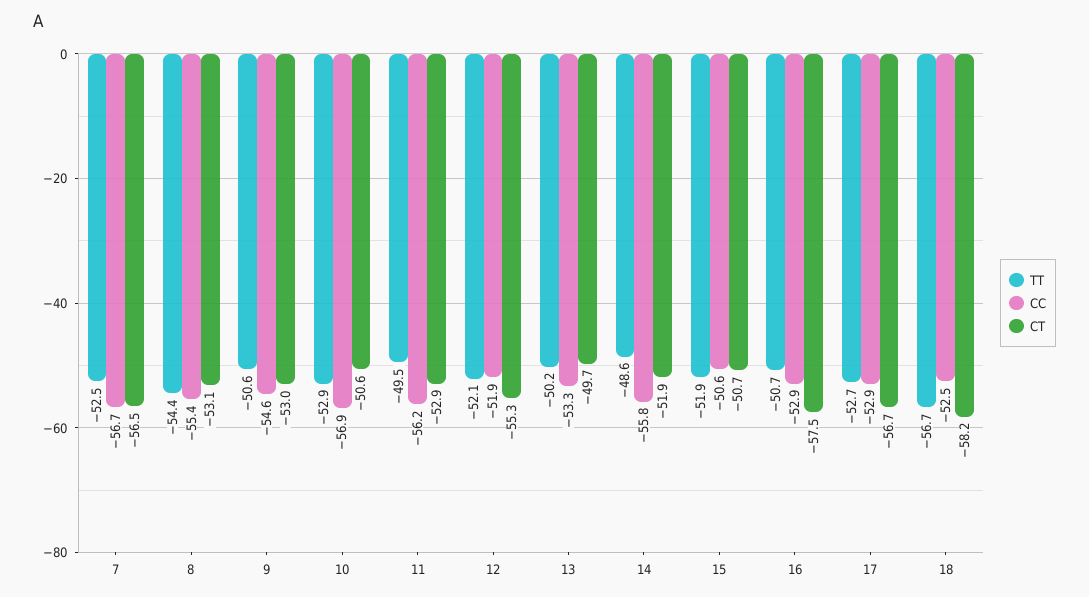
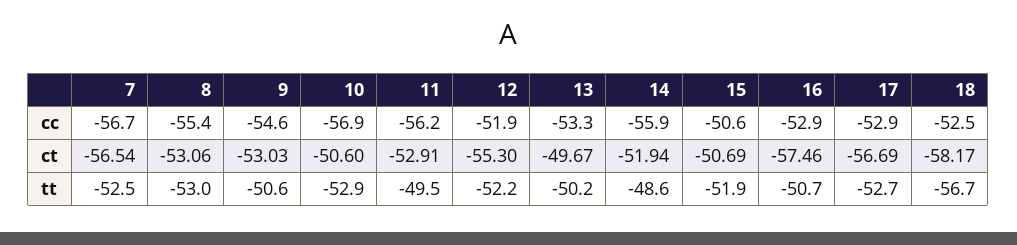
  {
    "TT": {
      "7": -52.5,
-     "8": -54.4,
+     "8": -53,
      "9": -50.6,
      "10": -52.9,
      "11": -49.5,
-     "12": -52.1,
+     "12": -52.2,
      "13": -50.2,
      "14": -48.6,
      "15": -51.9,
      "16": -50.7,
      "17": -52.7,
      "18": -56.7
    },
    "CC": {
      "7": -56.7,
      "8": -55.4,
      "9": -54.6,
      "10": -56.9,
      "11": -56.2,
      "12": -51.9,
      "13": -53.3,
-     "14": -55.8,
+     "14": -55.9,
      "15": -50.6,
      "16": -52.9,
      "17": -52.9,
      "18": -52.5
    },
    "CT": {
      "7": -56.54,
      "8": -53.06,
      "9": -53.03,
      "10": -50.6,
      "11": -52.91,
      "12": -55.3,
      "13": -49.67,
      "14": -51.94,
      "15": -50.69,
      "16": -57.46,
      "17": -56.69,
      "18": -58.17
    }
  }

